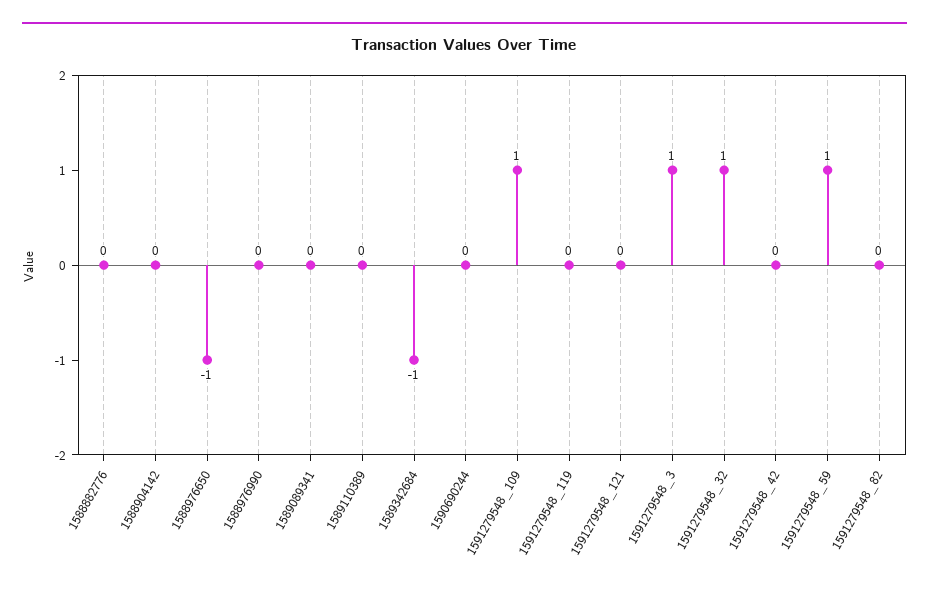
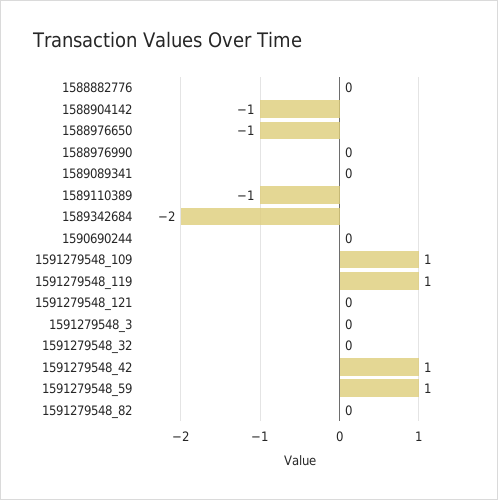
  {
    "1588882776": 0,
-   "1588904142": 0,
+   "1588904142": -1,
    "1588976650": -1,
    "1588976990": 0,
    "1589089341": 0,
-   "1589110389": 0,
+   "1589110389": -1,
-   "1589342684": -1,
+   "1589342684": -2,
    "1590690244": 0,
    "1591279548_109": 1,
-   "1591279548_119": 0,
+   "1591279548_119": 1,
    "1591279548_121": 0,
-   "1591279548_3": 1,
+   "1591279548_3": 0,
-   "1591279548_32": 1,
+   "1591279548_32": 0,
-   "1591279548_42": 0,
+   "1591279548_42": 1,
    "1591279548_59": 1,
    "1591279548_82": 0
  }

